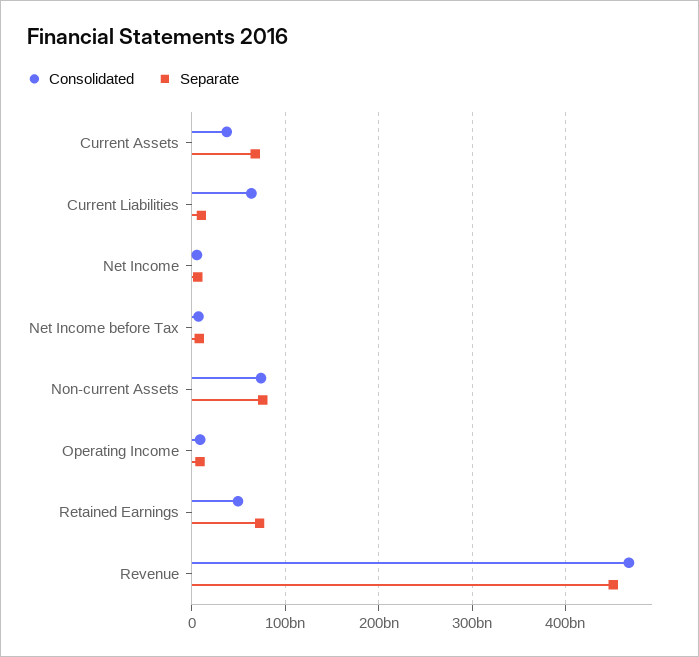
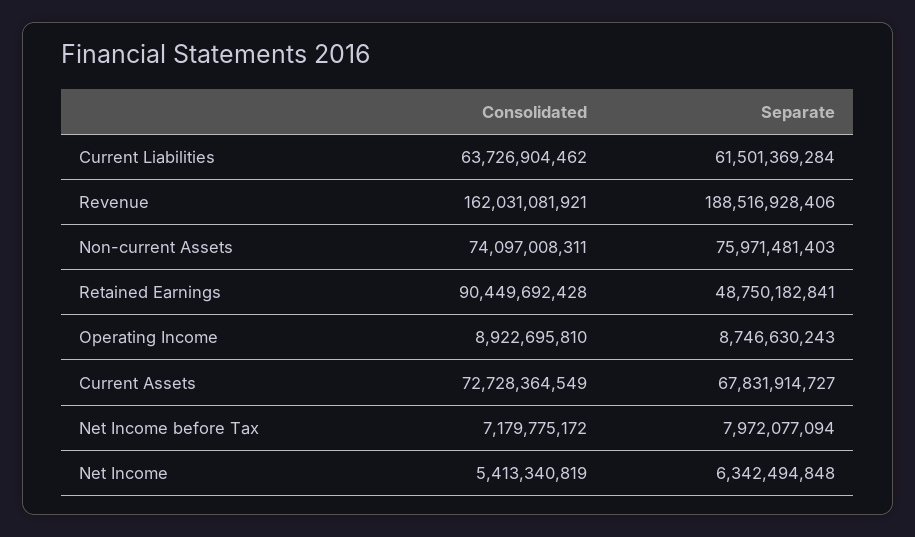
  {
    "Consolidated": {
-     "Current Assets": 40000000000,
+     "Current Assets": 72728364549,
      "Current Liabilities": 63726904462,
      "Net Income": 5413340819,
      "Net Income before Tax": 7179775172,
      "Non-current Assets": 74097008311,
      "Operating Income": 8922695810,
-     "Retained Earnings": 50000000000,
+     "Retained Earnings": 90449692428,
-     "Revenue": 470000000000
+     "Revenue": 162031081921
    },
    "Separate": {
      "Current Assets": 67831914727,
-     "Current Liabilities": 10000000000,
+     "Current Liabilities": 61501369284,
      "Net Income": 6342494848,
      "Net Income before Tax": 7972077094,
      "Non-current Assets": 75971481403,
      "Operating Income": 8746630243,
-     "Retained Earnings": 70000000000,
+     "Retained Earnings": 48750182841,
-     "Revenue": 450000000000
+     "Revenue": 188516928406
    }
  }

